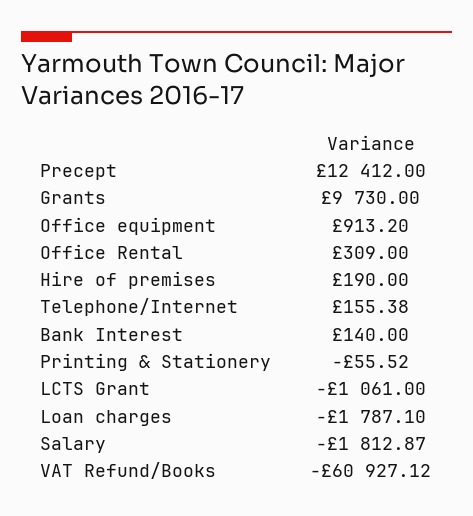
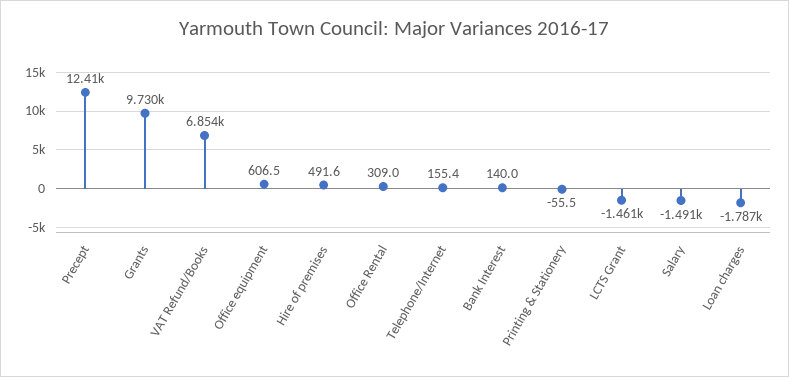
  {
    "Precept": 12412,
    "Grants": 9730,
-   "Office equipment": 913.2,
+   "Office equipment": 606.5,
    "Office Rental": 309,
-   "Hire of premises": 190,
+   "Hire of premises": 491.6,
    "Telephone/Internet": 155.38,
    "Bank Interest": 140,
    "Printing & Stationery": -55.52,
-   "LCTS Grant": -1061,
+   "LCTS Grant": -1461,
    "Loan charges": -1787.1,
-   "Salary": -1812.87,
+   "Salary": -1491,
-   "VAT Refund/Books": -60927.12
+   "VAT Refund/Books": 6854
  }

